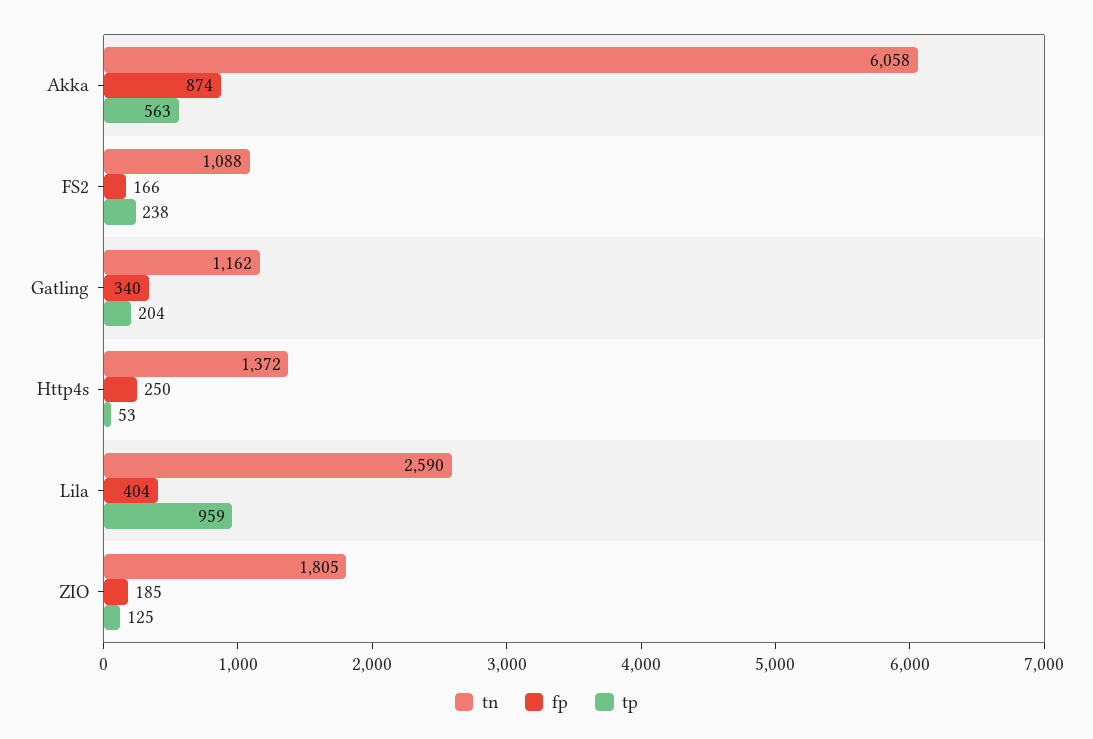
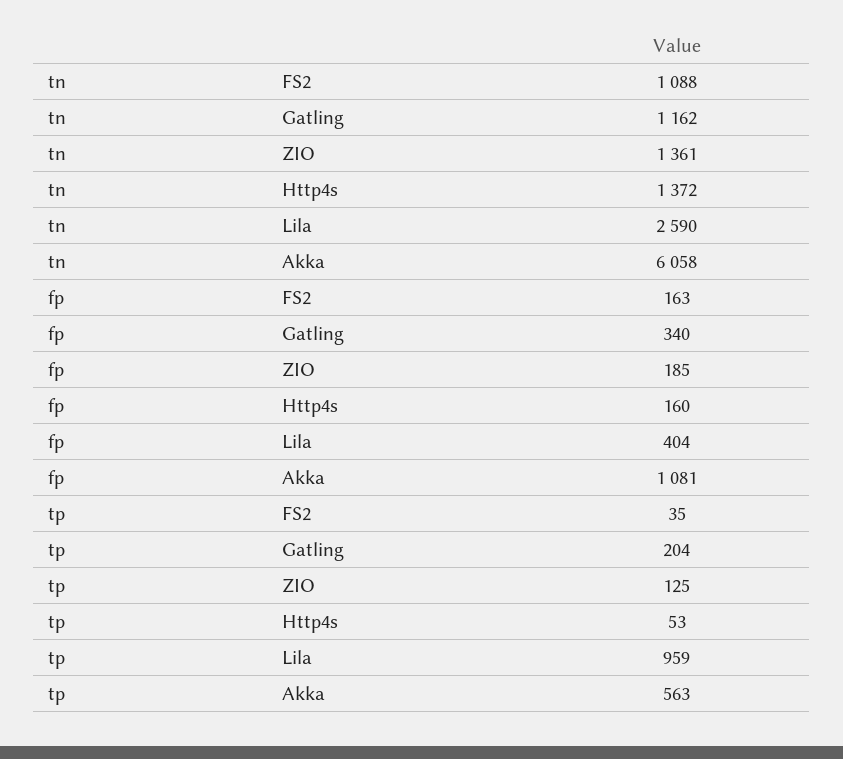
  {
    "tn": {
      "Akka": 6058,
      "FS2": 1088,
      "Gatling": 1162,
      "Http4s": 1372,
      "Lila": 2590,
-     "ZIO": 1805
+     "ZIO": 1361
    },
    "fp": {
-     "Akka": 874,
+     "Akka": 1081,
-     "FS2": 166,
+     "FS2": 163,
      "Gatling": 340,
-     "Http4s": 250,
+     "Http4s": 160,
      "Lila": 404,
      "ZIO": 185
    },
    "tp": {
      "Akka": 563,
-     "FS2": 238,
+     "FS2": 35,
      "Gatling": 204,
      "Http4s": 53,
      "Lila": 959,
      "ZIO": 125
    }
  }

